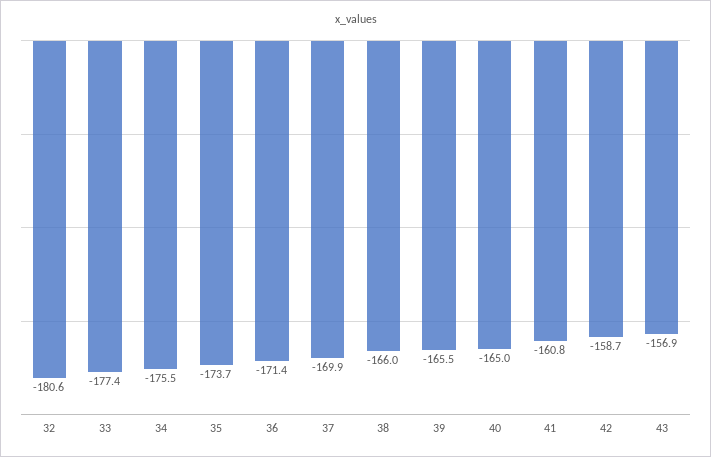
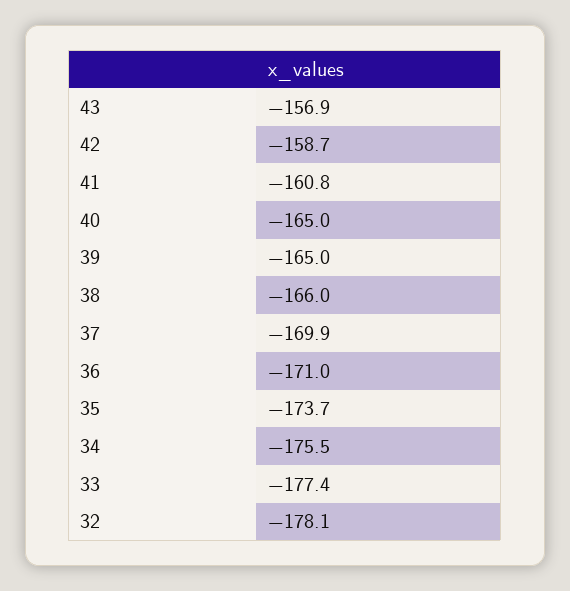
  {
-   "32": -180.6,
+   "32": -178.1,
    "33": -177.4,
    "34": -175.5,
    "35": -173.7,
-   "36": -171.4,
+   "36": -171,
    "37": -169.9,
    "38": -166,
-   "39": -165.5,
+   "39": -165,
    "40": -165,
    "41": -160.8,
    "42": -158.7,
    "43": -156.9
  }

